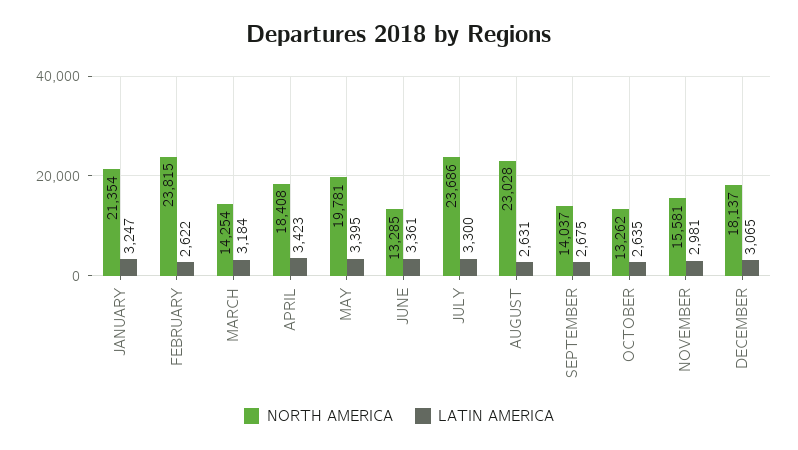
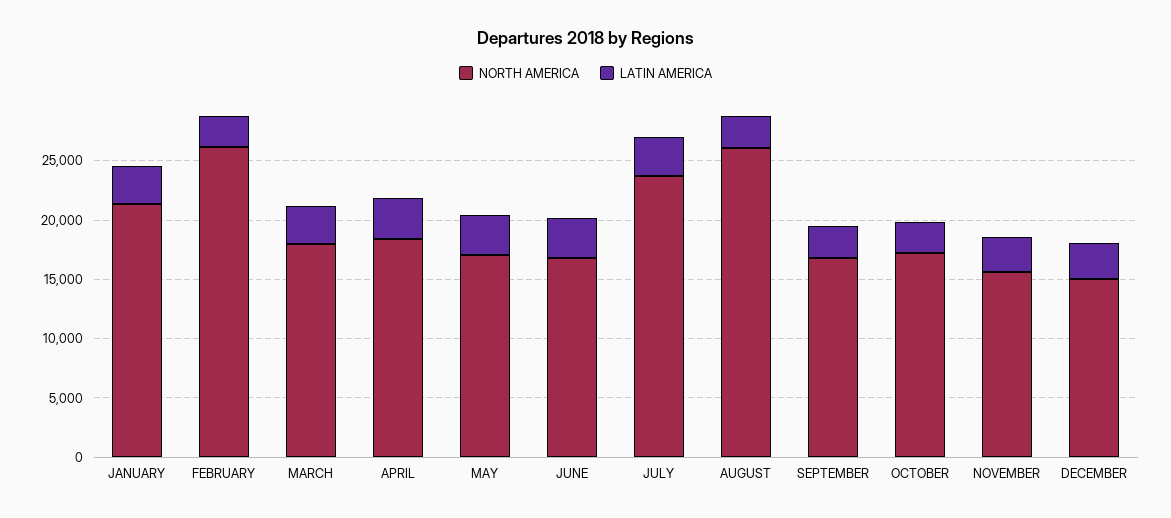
  {
    "NORTH AMERICA": {
      "JANUARY": 21354,
-     "FEBRUARY": 23815,
+     "FEBRUARY": 26000,
-     "MARCH": 14254,
+     "MARCH": 18000,
      "APRIL": 18408,
-     "MAY": 19781,
+     "MAY": 17000,
-     "JUNE": 13285,
+     "JUNE": 17000,
      "JULY": 23686,
-     "AUGUST": 23028,
+     "AUGUST": 26000,
-     "SEPTEMBER": 14037,
+     "SEPTEMBER": 17000,
-     "OCTOBER": 13262,
+     "OCTOBER": 17000,
      "NOVEMBER": 15581,
-     "DECEMBER": 18137
+     "DECEMBER": 15000
    },
    "LATIN AMERICA": {
      "JANUARY": 3247,
      "FEBRUARY": 2622,
      "MARCH": 3184,
      "APRIL": 3423,
      "MAY": 3395,
      "JUNE": 3361,
      "JULY": 3300,
      "AUGUST": 2631,
      "SEPTEMBER": 2675,
      "OCTOBER": 2635,
      "NOVEMBER": 2981,
      "DECEMBER": 3065
    }
  }

